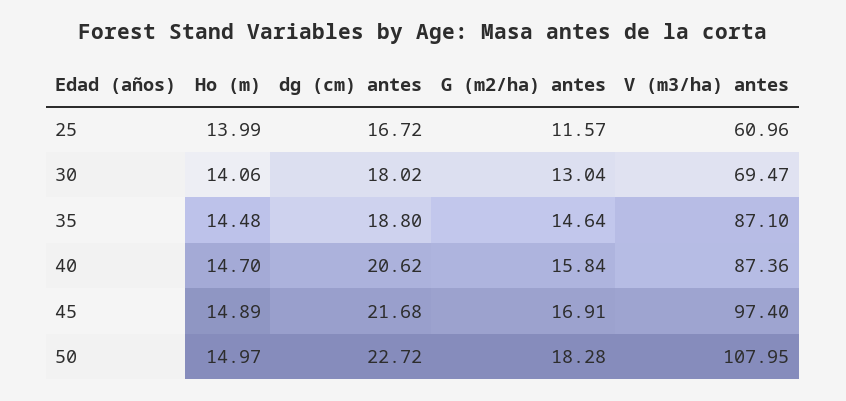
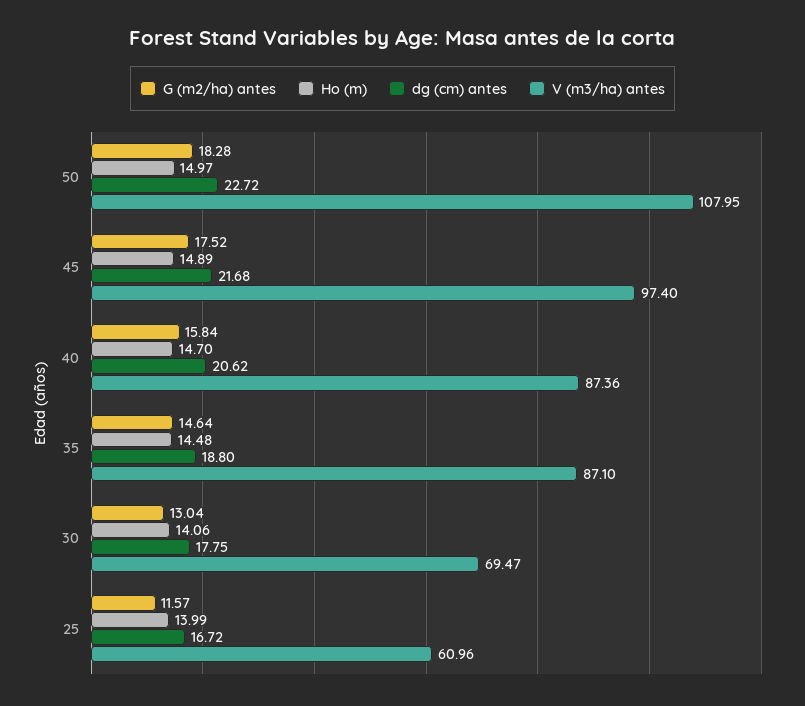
  {
    "Ho (m)": {
      "25": 13.99,
      "30": 14.06,
      "35": 14.48,
      "40": 14.7,
      "45": 14.89,
      "50": 14.97
    },
    "dg (cm) antes": {
      "25": 16.72,
-     "30": 18.02,
+     "30": 17.75,
      "35": 18.8,
      "40": 20.62,
      "45": 21.68,
      "50": 22.72
    },
    "G (m2/ha) antes": {
      "25": 11.57,
      "30": 13.04,
      "35": 14.64,
      "40": 15.84,
-     "45": 16.91,
+     "45": 17.52,
      "50": 18.28
    },
    "V (m3/ha) antes": {
      "25": 60.96,
      "30": 69.47,
      "35": 87.1,
      "40": 87.36,
      "45": 97.4,
      "50": 107.95
    }
  }

